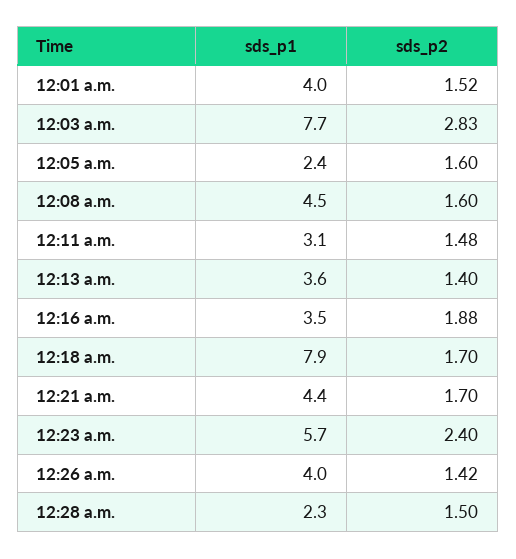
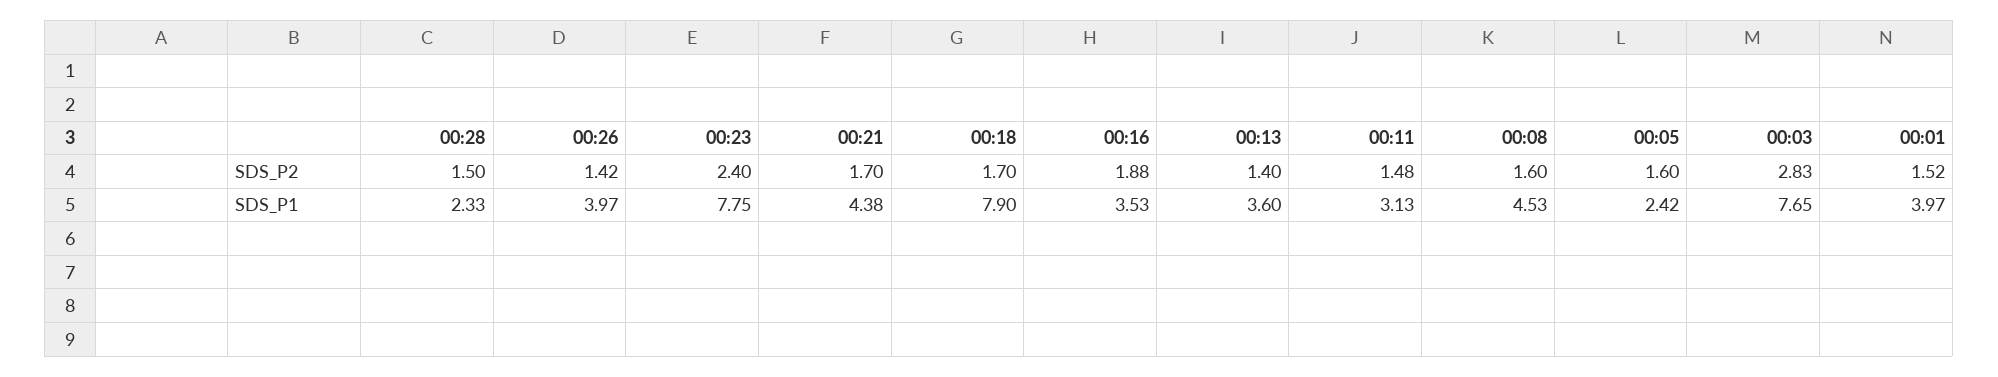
  {
    "sds_p1": {
      "12:01 a.m.": 3.97,
      "12:03 a.m.": 7.65,
      "12:05 a.m.": 2.42,
      "12:08 a.m.": 4.53,
      "12:11 a.m.": 3.13,
      "12:13 a.m.": 3.6,
      "12:16 a.m.": 3.53,
      "12:18 a.m.": 7.9,
      "12:21 a.m.": 4.38,
-     "12:23 a.m.": 5.7,
+     "12:23 a.m.": 7.75,
      "12:26 a.m.": 3.97,
      "12:28 a.m.": 2.33
    },
    "sds_p2": {
      "12:01 a.m.": 1.52,
      "12:03 a.m.": 2.83,
      "12:05 a.m.": 1.6,
      "12:08 a.m.": 1.6,
      "12:11 a.m.": 1.48,
      "12:13 a.m.": 1.4,
      "12:16 a.m.": 1.88,
      "12:18 a.m.": 1.7,
      "12:21 a.m.": 1.7,
      "12:23 a.m.": 2.4,
      "12:26 a.m.": 1.42,
      "12:28 a.m.": 1.5
    }
  }

